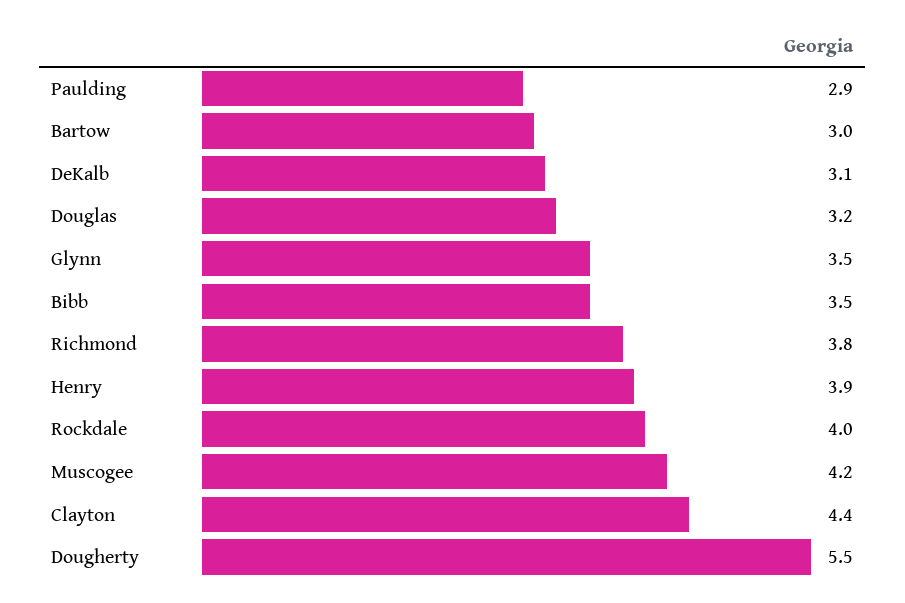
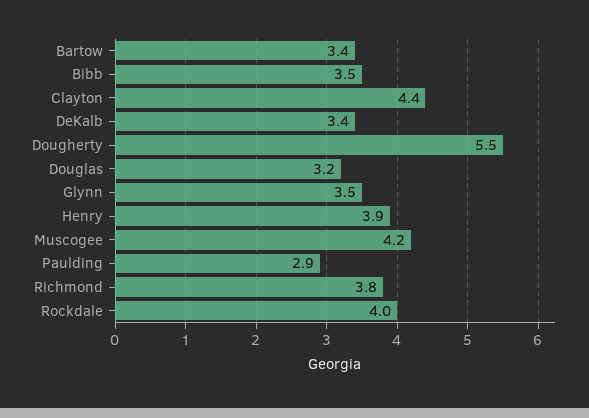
  {
    "Paulding": 2.9,
-   "Bartow": 3,
+   "Bartow": 3.4,
-   "DeKalb": 3.1,
+   "DeKalb": 3.4,
    "Douglas": 3.2,
    "Glynn": 3.5,
    "Bibb": 3.5,
    "Richmond": 3.8,
    "Henry": 3.9,
    "Rockdale": 4,
    "Muscogee": 4.2,
    "Clayton": 4.4,
    "Dougherty": 5.5
  }

